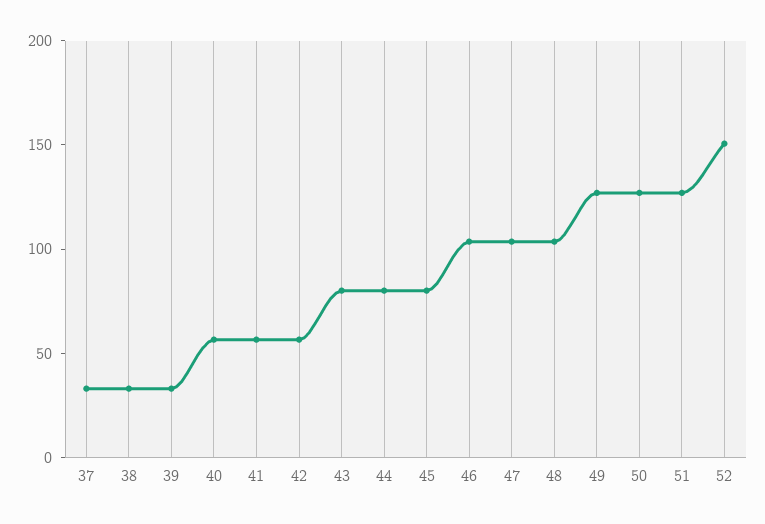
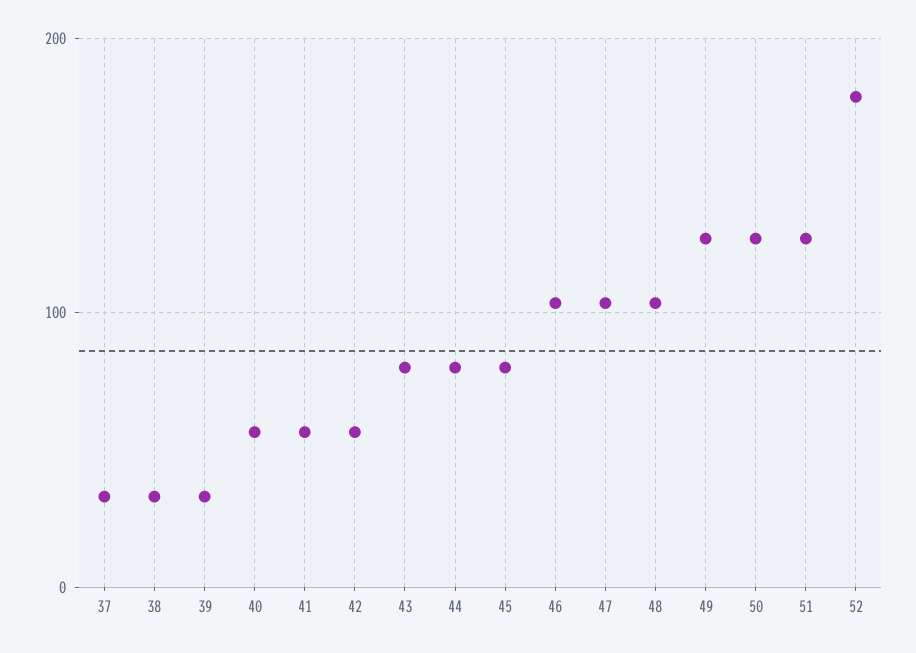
  {
    "37": 30,
    "38": 30,
    "39": 30,
    "40": 60,
    "41": 60,
    "42": 60,
    "43": 80,
    "44": 80,
    "45": 80,
    "46": 100,
    "47": 100,
    "48": 100,
    "49": 130,
    "50": 130,
    "51": 130,
-   "52": 150
+   "52": 180
  }

